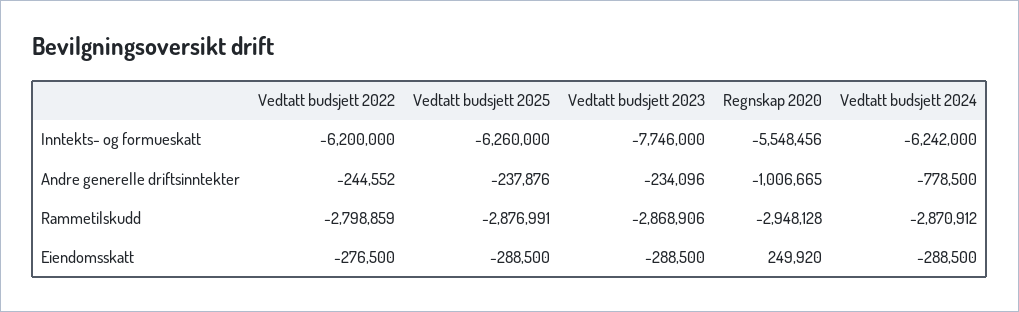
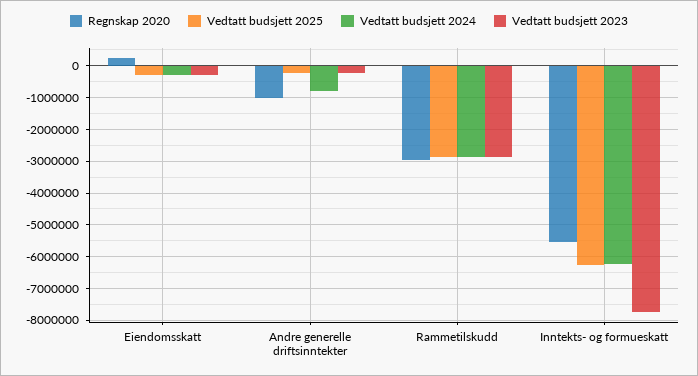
  {
-   "Vedtatt budsjett 2022": {
-     "Inntekts- og formueskatt": -6200000,
-     "Andre generelle driftsinntekter": -244552,
-     "Rammetilskudd": -2798859,
-     "Eiendomsskatt": -276500
-   },
    "Vedtatt budsjett 2025": {
      "Inntekts- og formueskatt": -6260000,
      "Andre generelle driftsinntekter": -237876,
      "Rammetilskudd": -2876991,
      "Eiendomsskatt": -288500
    },
    "Vedtatt budsjett 2023": {
      "Inntekts- og formueskatt": -7746000,
      "Andre generelle driftsinntekter": -234096,
      "Rammetilskudd": -2868906,
      "Eiendomsskatt": -288500
    },
    "Regnskap 2020": {
      "Inntekts- og formueskatt": -5548456,
      "Andre generelle driftsinntekter": -1006665,
      "Rammetilskudd": -2948128,
      "Eiendomsskatt": 249920
    },
    "Vedtatt budsjett 2024": {
      "Inntekts- og formueskatt": -6242000,
      "Andre generelle driftsinntekter": -778500,
      "Rammetilskudd": -2870912,
      "Eiendomsskatt": -288500
    }
  }

